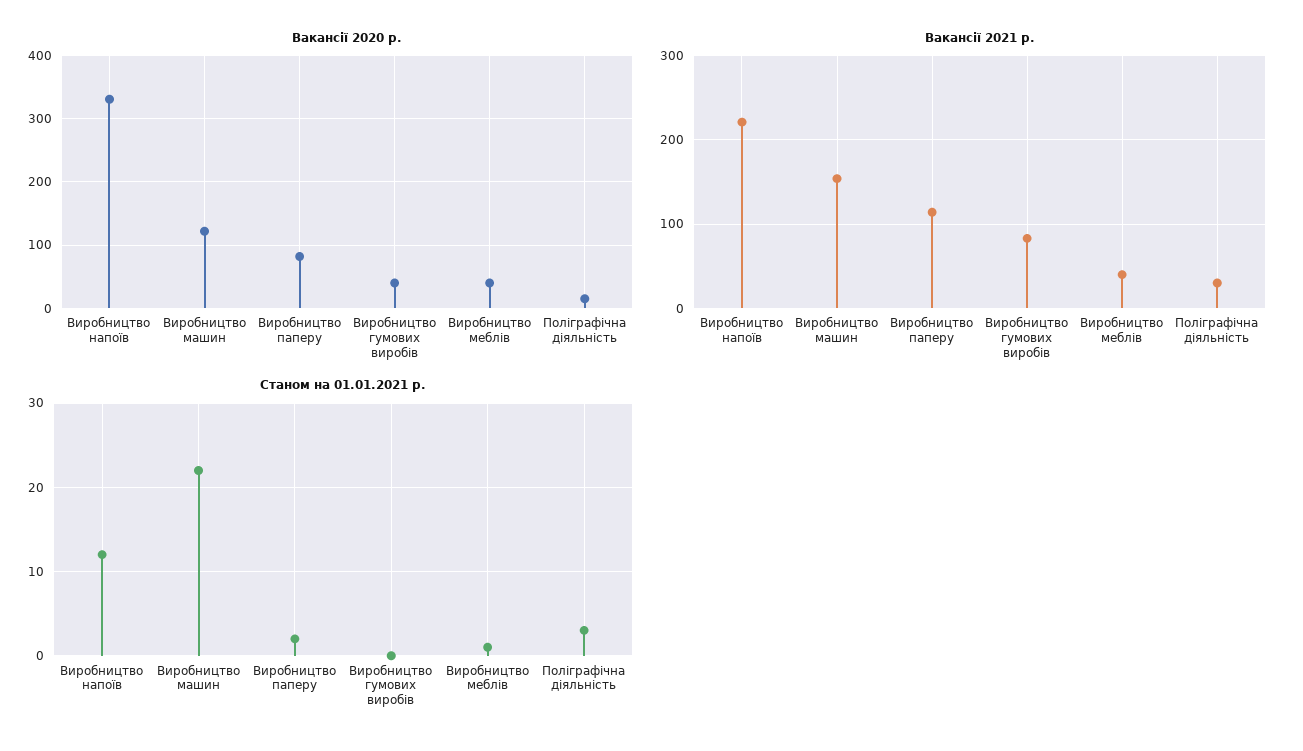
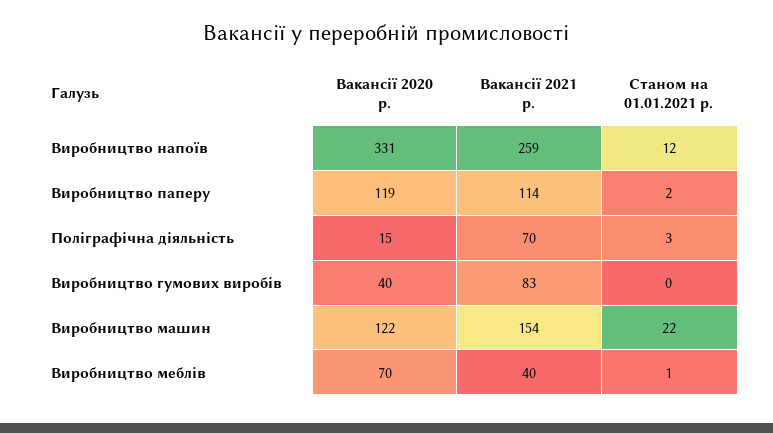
  {
    "Вакансії 2020 р.": {
      "Виробництво напоїв": 331,
      "Виробництво машин": 122,
-     "Виробництво паперу": 80,
+     "Виробництво паперу": 119,
      "Виробництво гумових виробів": 40,
-     "Виробництво меблів": 40,
+     "Виробництво меблів": 70,
      "Поліграфічна діяльність": 15
    },
    "Вакансії 2021 р.": {
-     "Виробництво напоїв": 220,
+     "Виробництво напоїв": 259,
      "Виробництво машин": 154,
      "Виробництво паперу": 114,
      "Виробництво гумових виробів": 83,
      "Виробництво меблів": 40,
-     "Поліграфічна діяльність": 30
+     "Поліграфічна діяльність": 70
    },
    "Станом на 01.01.2021 р.": {
      "Виробництво напоїв": 12,
      "Виробництво машин": 22,
      "Виробництво паперу": 2,
      "Виробництво гумових виробів": 0,
      "Виробництво меблів": 1,
      "Поліграфічна діяльність": 3
    }
  }

